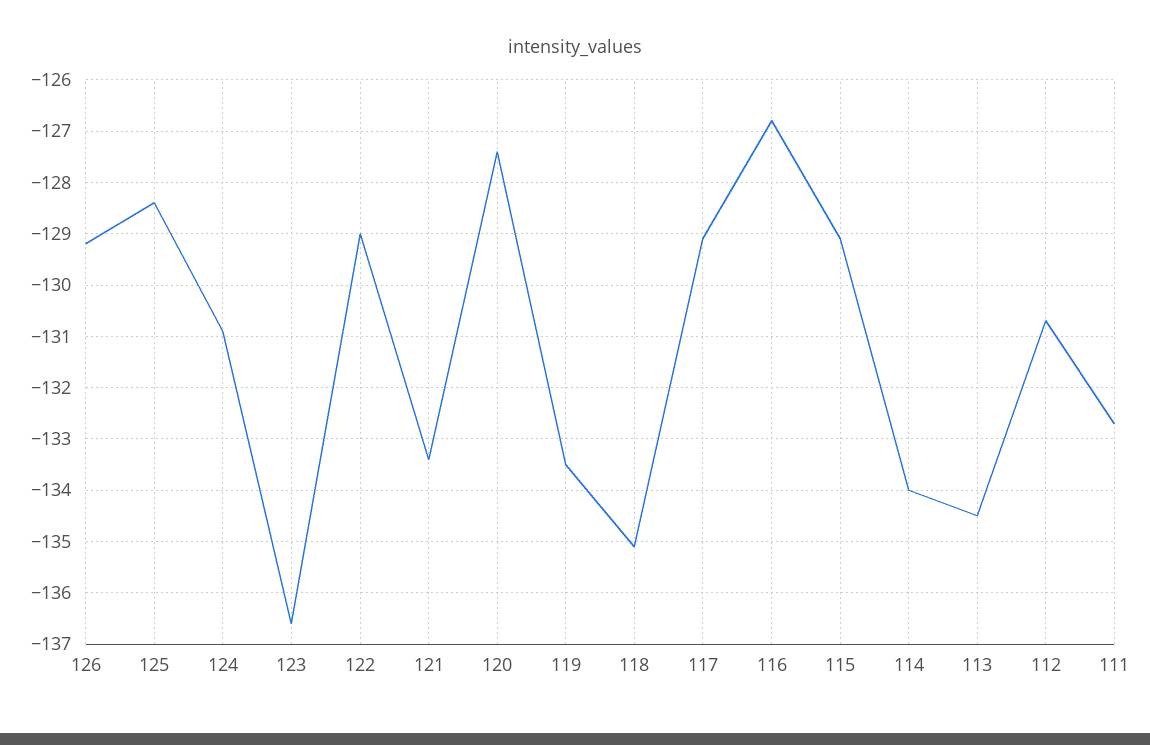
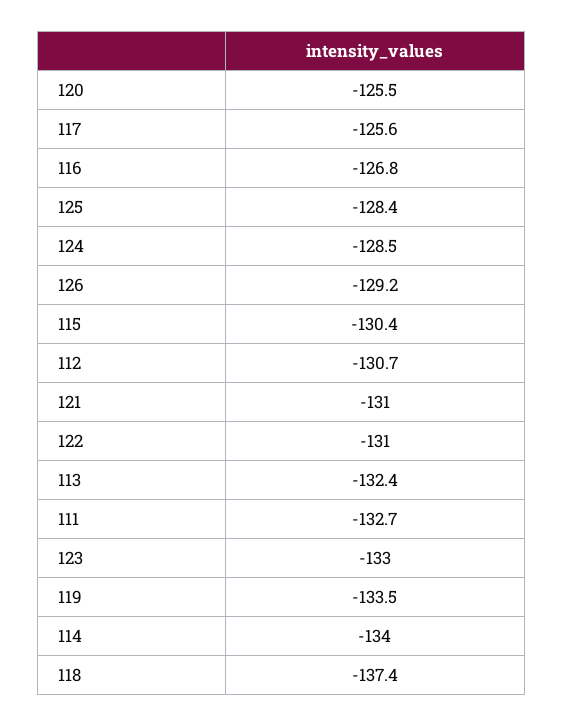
  {
    "126": -129.2,
    "125": -128.4,
-   "124": -131,
+   "124": -128.5,
-   "123": -136.5,
+   "123": -133,
-   "122": -129,
+   "122": -131,
-   "121": -133.5,
+   "121": -131,
-   "120": -127.5,
+   "120": -125.5,
    "119": -133.5,
-   "118": -135,
+   "118": -137.4,
-   "117": -129,
+   "117": -125.6,
    "116": -126.8,
-   "115": -129,
+   "115": -130.4,
    "114": -134,
-   "113": -134.5,
+   "113": -132.4,
    "112": -130.7,
    "111": -132.7
  }

